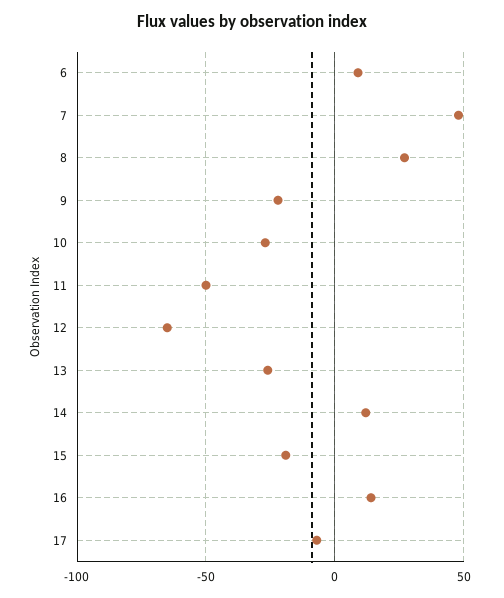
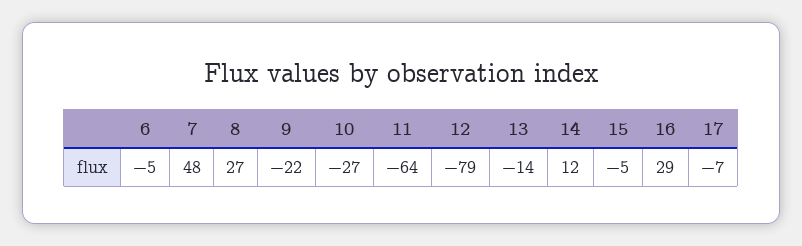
  {
-   "6": 10,
+   "6": -5,
    "7": 48,
    "8": 27,
    "9": -22,
    "10": -27,
-   "11": -50,
+   "11": -64,
-   "12": -65,
+   "12": -79,
-   "13": -25,
+   "13": -14,
    "14": 12,
-   "15": -20,
+   "15": -5,
-   "16": 15,
+   "16": 29,
    "17": -7
  }

